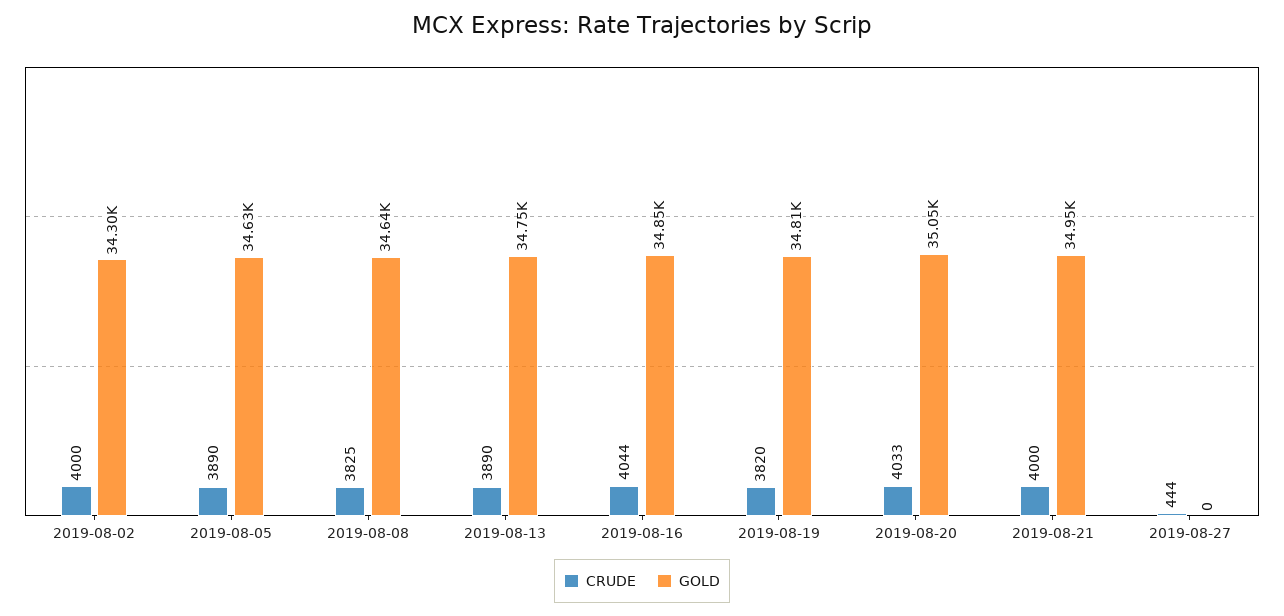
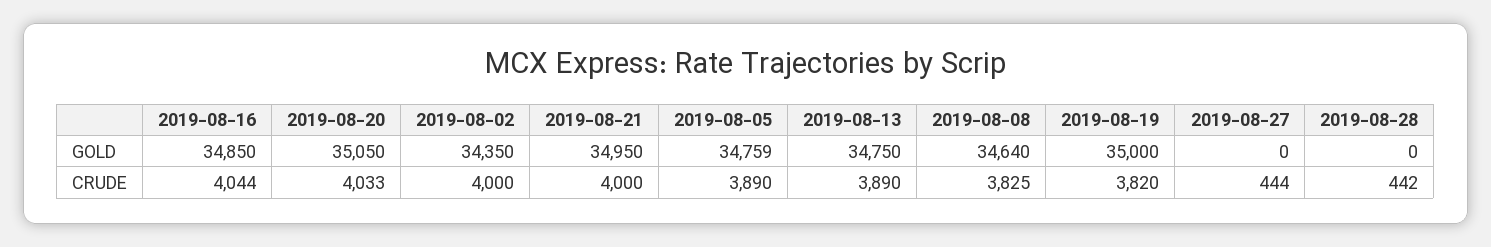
  {
    "CRUDE": {
      "2019-08-02": 4000,
      "2019-08-05": 3890,
      "2019-08-08": 3825,
      "2019-08-13": 3890,
      "2019-08-16": 4044,
      "2019-08-19": 3820,
      "2019-08-20": 4033,
      "2019-08-21": 4000,
-     "2019-08-27": 444
+     "2019-08-27": 444,
+     "2019-08-28": 442
    },
    "GOLD": {
-     "2019-08-02": 34300,
+     "2019-08-02": 34350,
-     "2019-08-05": 34630,
+     "2019-08-05": 34759,
      "2019-08-08": 34640,
      "2019-08-13": 34750,
      "2019-08-16": 34850,
-     "2019-08-19": 34810,
+     "2019-08-19": 35000,
      "2019-08-20": 35050,
      "2019-08-21": 34950,
-     "2019-08-27": 0
+     "2019-08-27": 0,
+     "2019-08-28": 0
    }
  }

